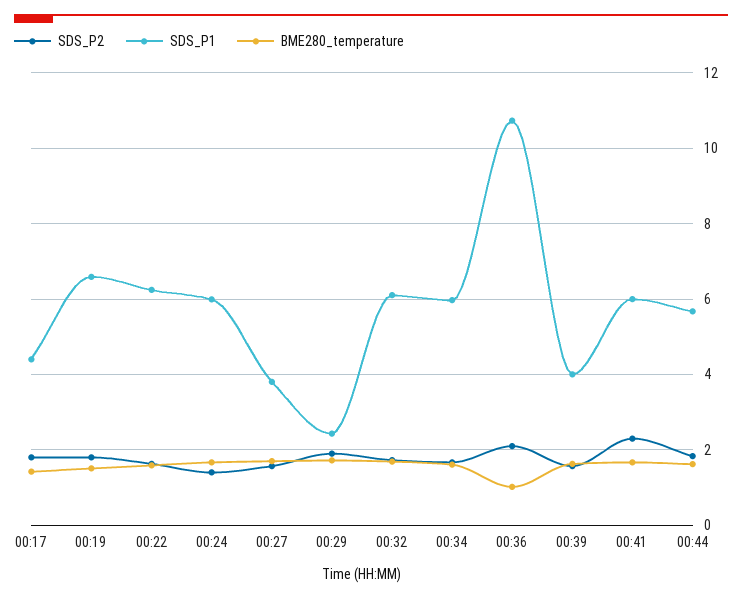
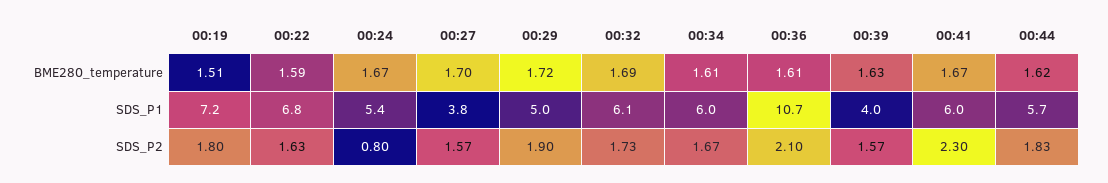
  {
    "SDS_P2": {
-     "00:17": 1.8,
      "00:19": 1.8,
      "00:22": 1.63,
-     "00:24": 1.4,
+     "00:24": 0.8,
      "00:27": 1.57,
      "00:29": 1.9,
      "00:32": 1.73,
      "00:34": 1.67,
      "00:36": 2.1,
      "00:39": 1.57,
      "00:41": 2.3,
      "00:44": 1.83
    },
    "SDS_P1": {
-     "00:17": 4.4,
-     "00:19": 6.6,
+     "00:19": 7.2,
-     "00:22": 6.2,
+     "00:22": 6.8,
-     "00:24": 6,
+     "00:24": 5.4,
      "00:27": 3.8,
-     "00:29": 2.4,
+     "00:29": 5,
      "00:32": 6.1,
      "00:34": 6,
      "00:36": 10.7,
      "00:39": 4,
      "00:41": 6,
      "00:44": 5.7
    },
    "BME280_temperature": {
-     "00:17": 1.4,
      "00:19": 1.51,
      "00:22": 1.59,
      "00:24": 1.67,
      "00:27": 1.7,
      "00:29": 1.72,
      "00:32": 1.69,
      "00:34": 1.61,
-     "00:36": 1,
+     "00:36": 1.61,
      "00:39": 1.63,
      "00:41": 1.67,
      "00:44": 1.62
    }
  }

